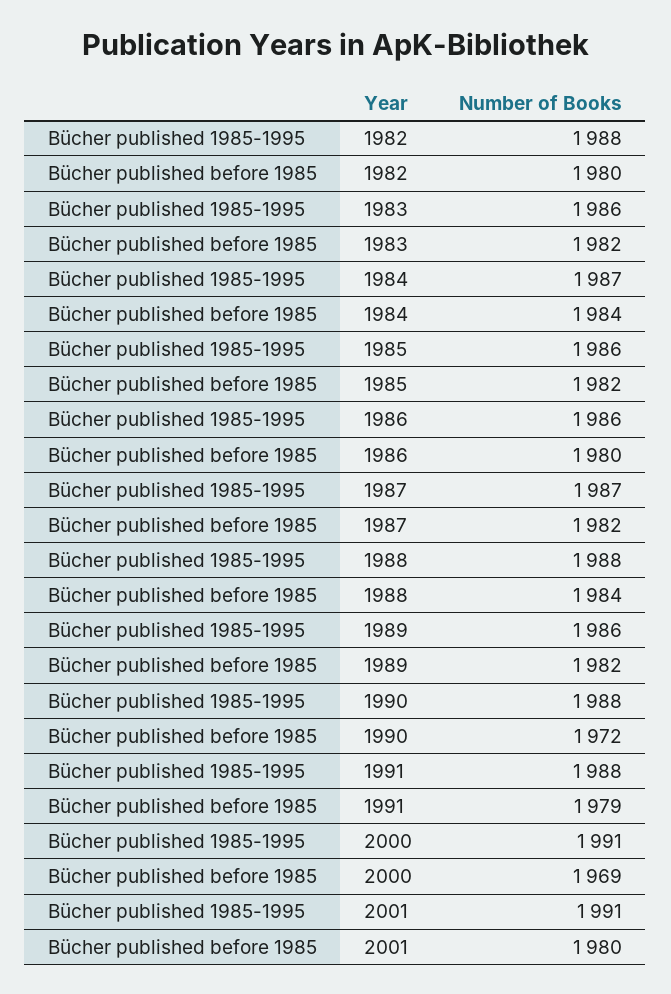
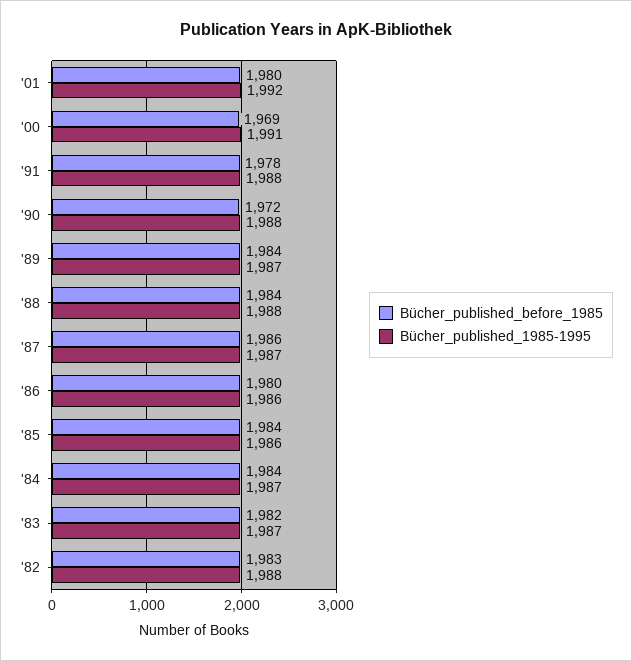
  {
    "Bücher published 1985-1995": {
      "1982": 1988,
-     "1983": 1986,
+     "1983": 1987,
      "1984": 1987,
      "1985": 1986,
      "1986": 1986,
      "1987": 1987,
      "1988": 1988,
-     "1989": 1986,
+     "1989": 1987,
      "1990": 1988,
      "1991": 1988,
      "2000": 1991,
-     "2001": 1991
+     "2001": 1992
    },
    "Bücher published before 1985": {
-     "1982": 1980,
+     "1982": 1983,
      "1983": 1982,
      "1984": 1984,
-     "1985": 1982,
+     "1985": 1984,
      "1986": 1980,
-     "1987": 1982,
+     "1987": 1986,
      "1988": 1984,
-     "1989": 1982,
+     "1989": 1984,
      "1990": 1972,
-     "1991": 1979,
+     "1991": 1978,
      "2000": 1969,
      "2001": 1980
    }
  }

